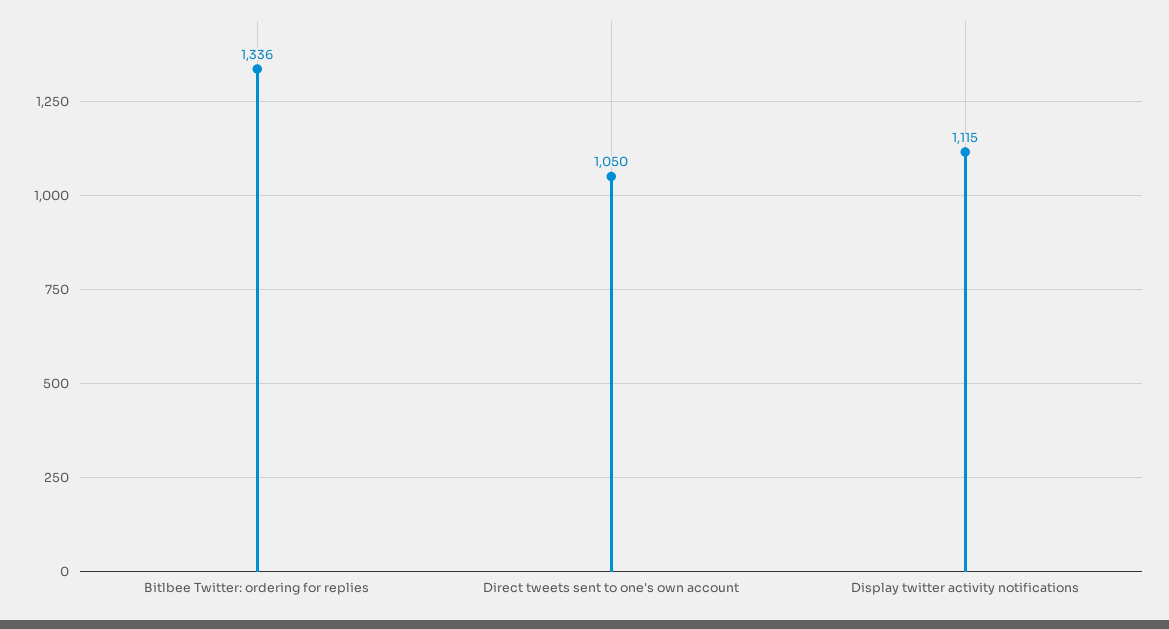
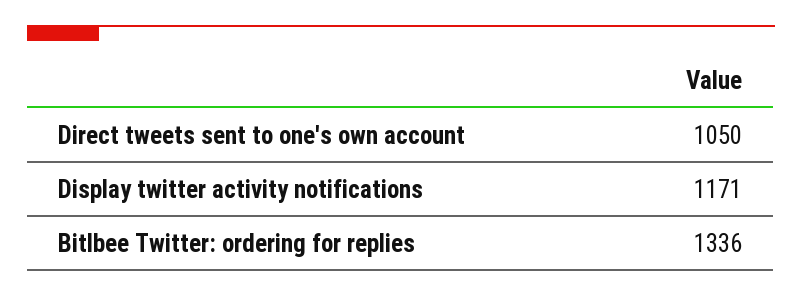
  {
    "Bitlbee Twitter: ordering for replies": 1336,
    "Direct tweets sent to one's own account": 1050,
-   "Display twitter activity notifications": 1115
+   "Display twitter activity notifications": 1171
  }

